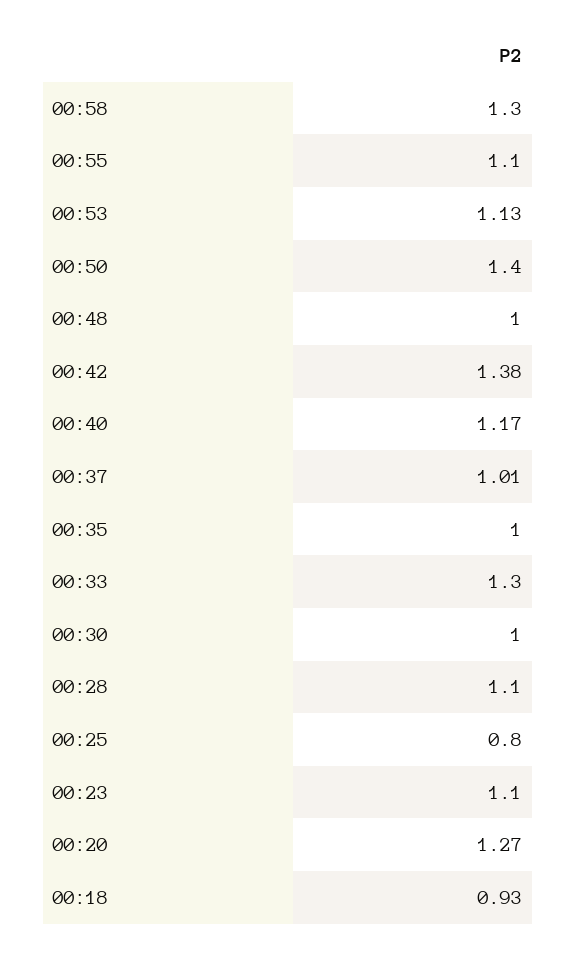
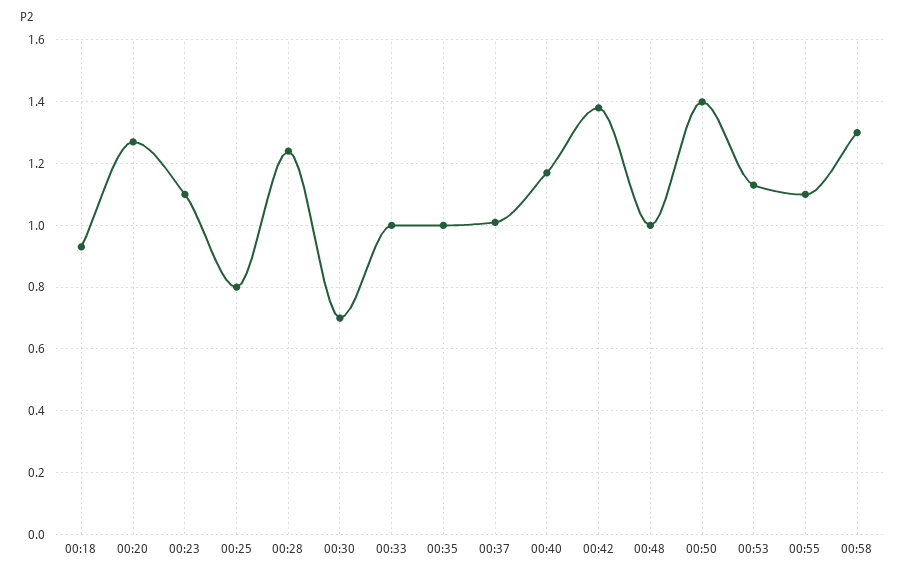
  {
    "00:58": 1.3,
    "00:55": 1.1,
    "00:53": 1.13,
    "00:50": 1.4,
    "00:48": 1,
    "00:42": 1.38,
    "00:40": 1.17,
    "00:37": 1.01,
    "00:35": 1,
-   "00:33": 1.3,
+   "00:33": 1,
-   "00:30": 1,
+   "00:30": 0.7,
-   "00:28": 1.1,
+   "00:28": 1.25,
    "00:25": 0.8,
    "00:23": 1.1,
    "00:20": 1.27,
    "00:18": 0.93
  }

